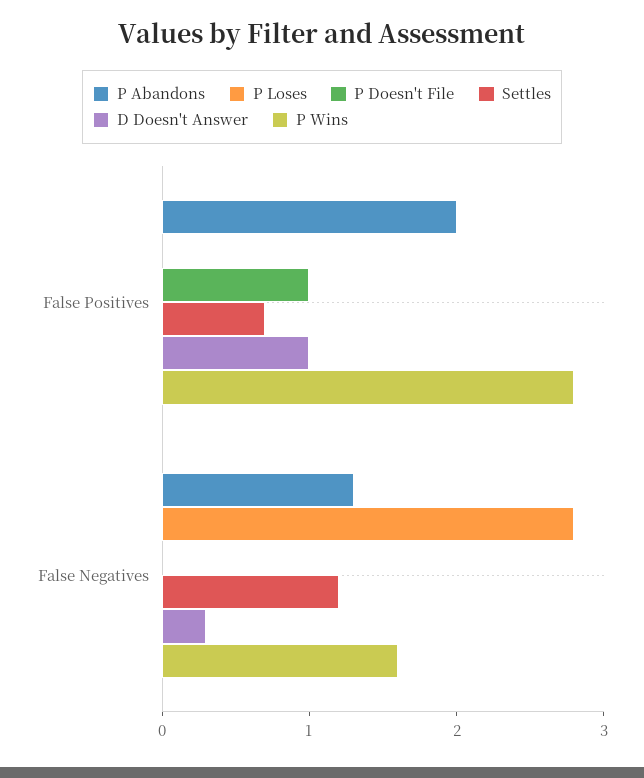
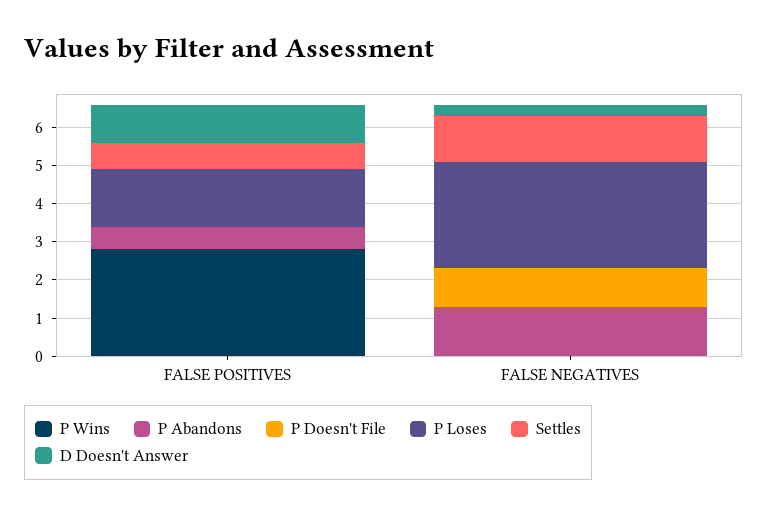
  {
    "P Abandons": {
-     "False Positives": 2,
+     "False Positives": 0.5,
      "False Negatives": 1.3
    },
    "P Loses": {
-     "False Positives": 0,
+     "False Positives": 1.5,
      "False Negatives": 2.8
    },
    "P Doesn't File": {
-     "False Positives": 1,
+     "False Positives": 0,
-     "False Negatives": 0
+     "False Negatives": 1
    },
    "Settles": {
      "False Positives": 0.7,
      "False Negatives": 1.2
    },
    "D Doesn't Answer": {
      "False Positives": 1,
      "False Negatives": 0.3
    },
    "P Wins": {
      "False Positives": 2.8,
-     "False Negatives": 1.6
+     "False Negatives": 0
    }
  }

